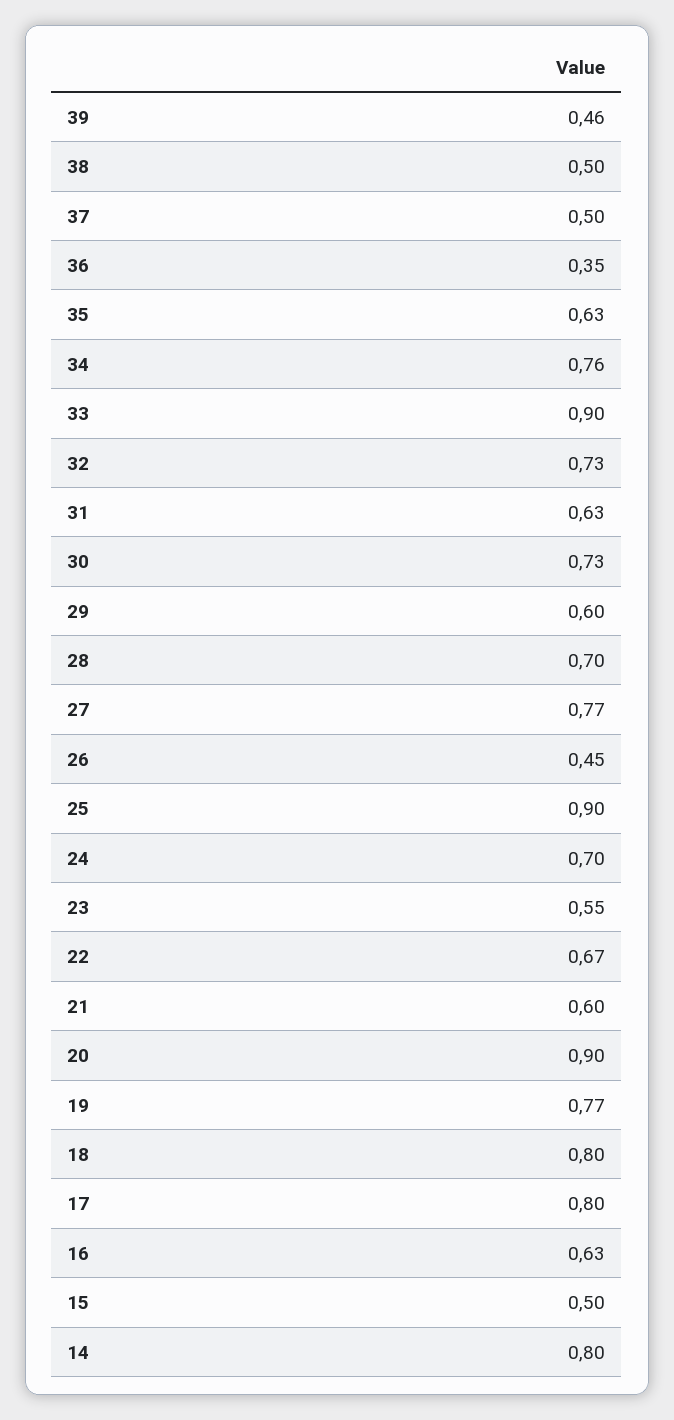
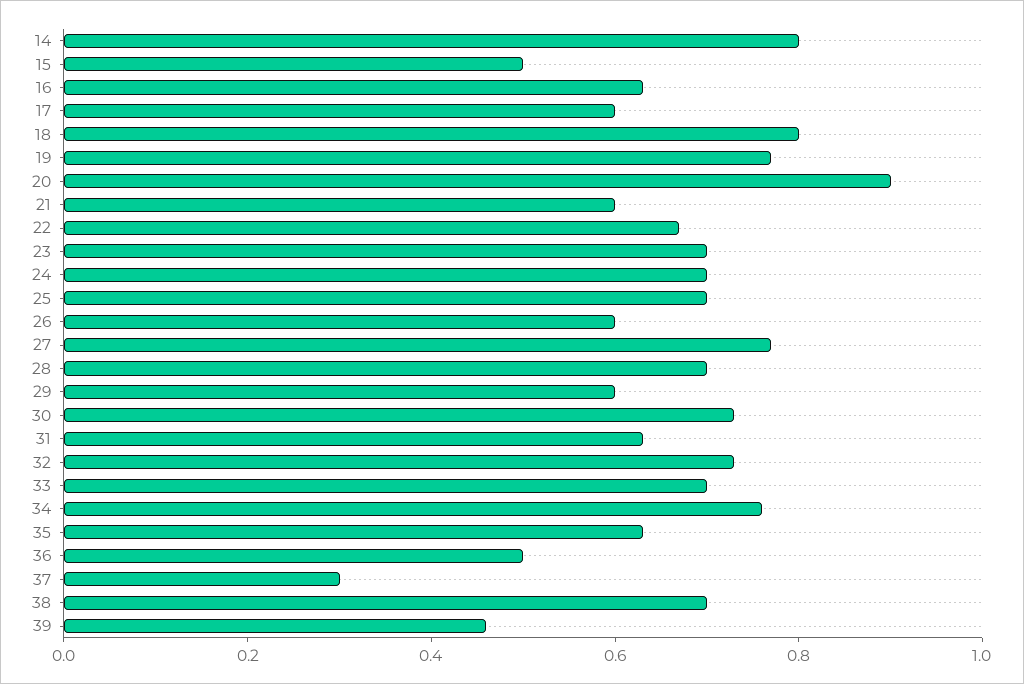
  {
    "39": 0.46,
-   "38": 0.5,
+   "38": 0.7,
-   "37": 0.5,
+   "37": 0.3,
-   "36": 0.35,
+   "36": 0.5,
    "35": 0.63,
    "34": 0.76,
-   "33": 0.9,
+   "33": 0.7,
    "32": 0.73,
    "31": 0.63,
    "30": 0.73,
    "29": 0.6,
    "28": 0.7,
    "27": 0.77,
-   "26": 0.45,
+   "26": 0.6,
-   "25": 0.9,
+   "25": 0.7,
    "24": 0.7,
-   "23": 0.55,
+   "23": 0.7,
    "22": 0.67,
    "21": 0.6,
    "20": 0.9,
    "19": 0.77,
    "18": 0.8,
-   "17": 0.8,
+   "17": 0.6,
    "16": 0.63,
    "15": 0.5,
    "14": 0.8
  }

